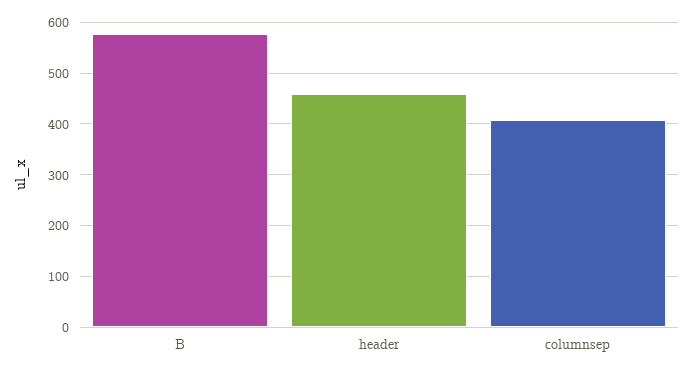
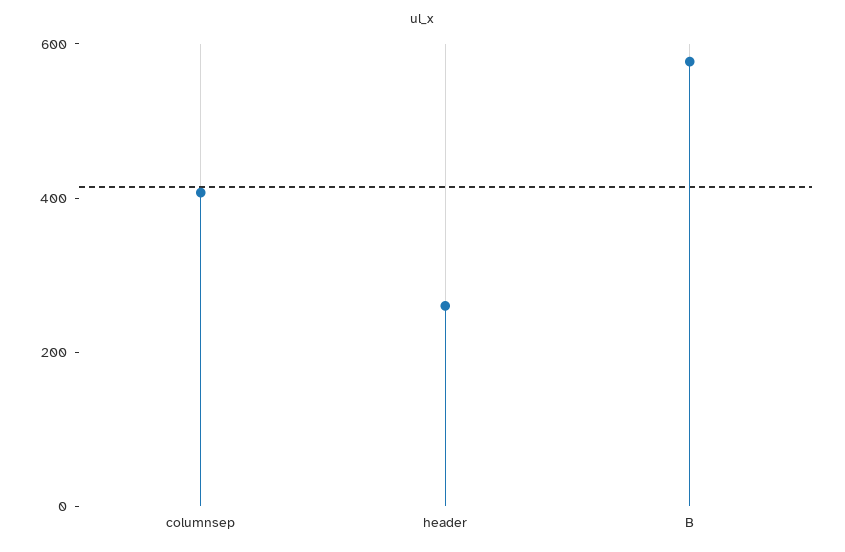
  {
    "B": 580,
-   "header": 460,
+   "header": 250,
    "columnsep": 400
  }

